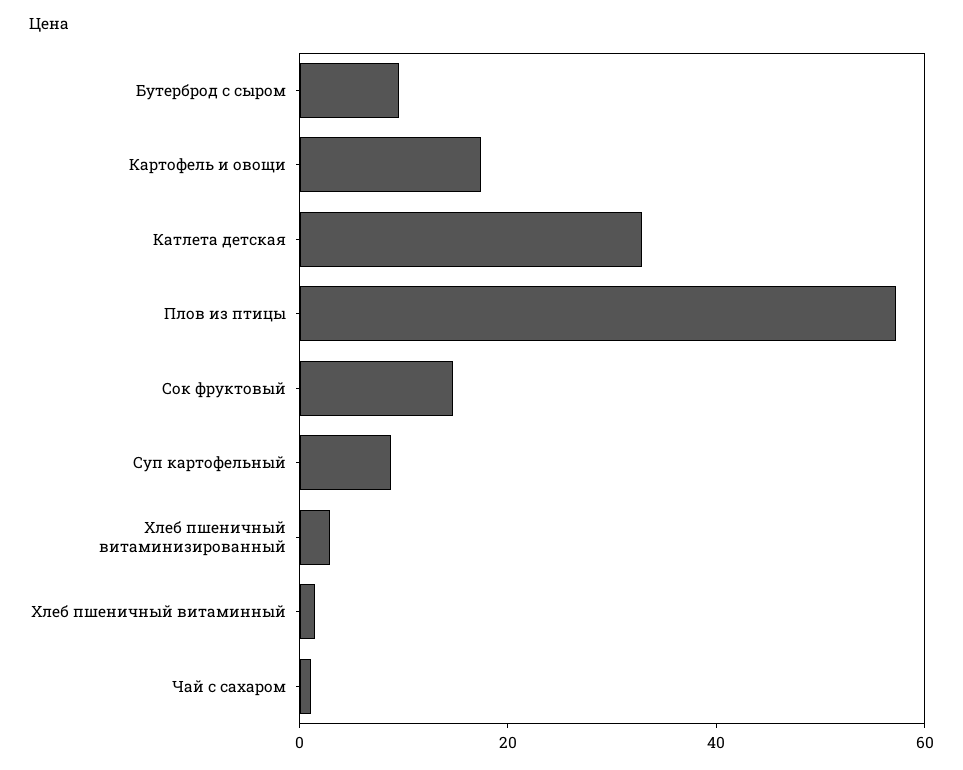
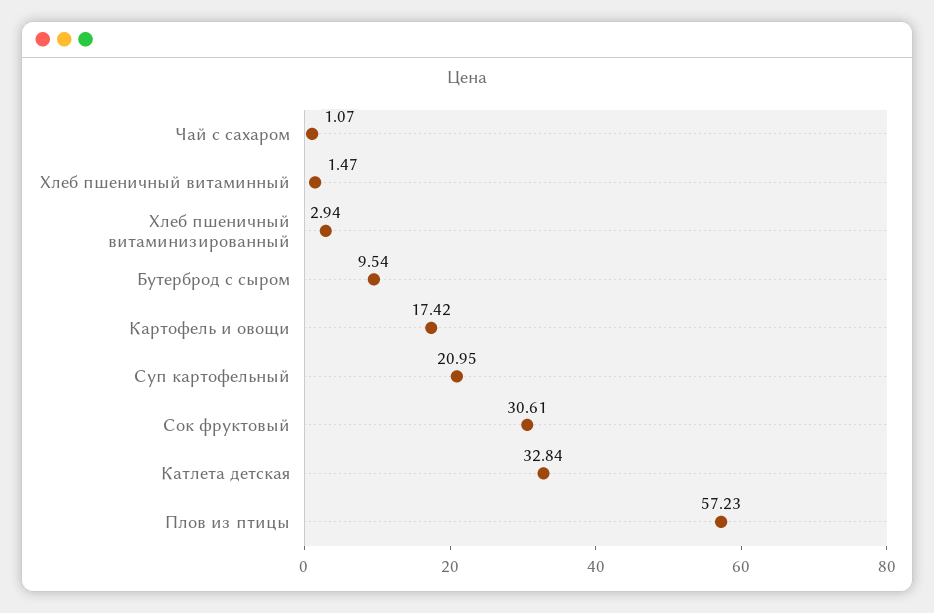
  {
    "Бутерброд с сыром": 9.54,
    "Картофель и овощи": 17.42,
    "Катлета детская": 32.84,
    "Плов из птицы": 57.23,
-   "Сок фруктовый": 15,
+   "Сок фруктовый": 30.61,
-   "Суп картофельный": 10,
+   "Суп картофельный": 20.95,
    "Хлеб пшеничный витаминизированный": 2.94,
    "Хлеб пшеничный витаминный": 1.47,
    "Чай с сахаром": 1.07
  }

